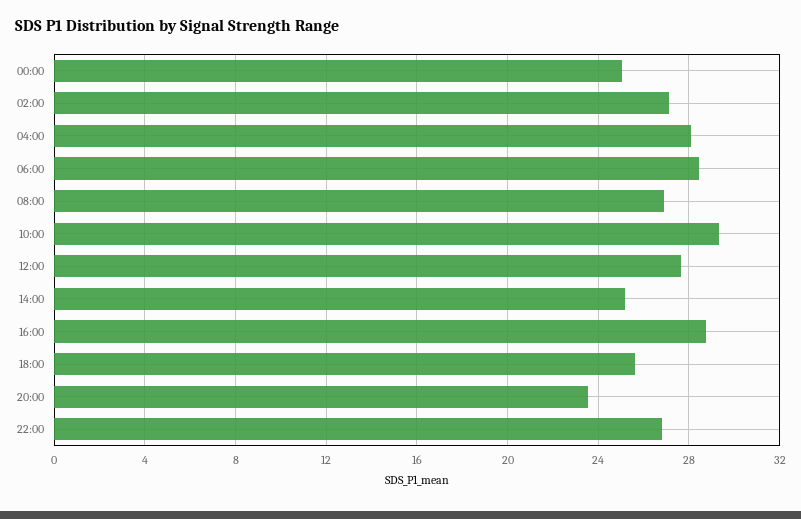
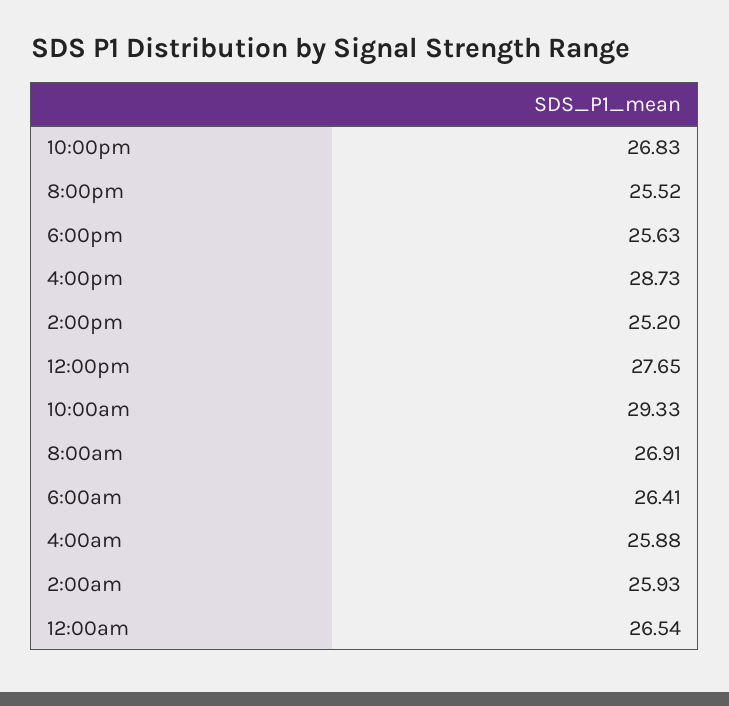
  {
-   "00:00": 25,
+   "00:00": 26.54,
-   "02:00": 27,
+   "02:00": 25.93,
-   "04:00": 28,
+   "04:00": 25.88,
-   "06:00": 28.5,
+   "06:00": 26.41,
    "08:00": 26.91,
    "10:00": 29.33,
    "12:00": 27.65,
    "14:00": 25.2,
    "16:00": 28.73,
    "18:00": 25.63,
-   "20:00": 23.5,
+   "20:00": 25.52,
    "22:00": 26.83
  }

